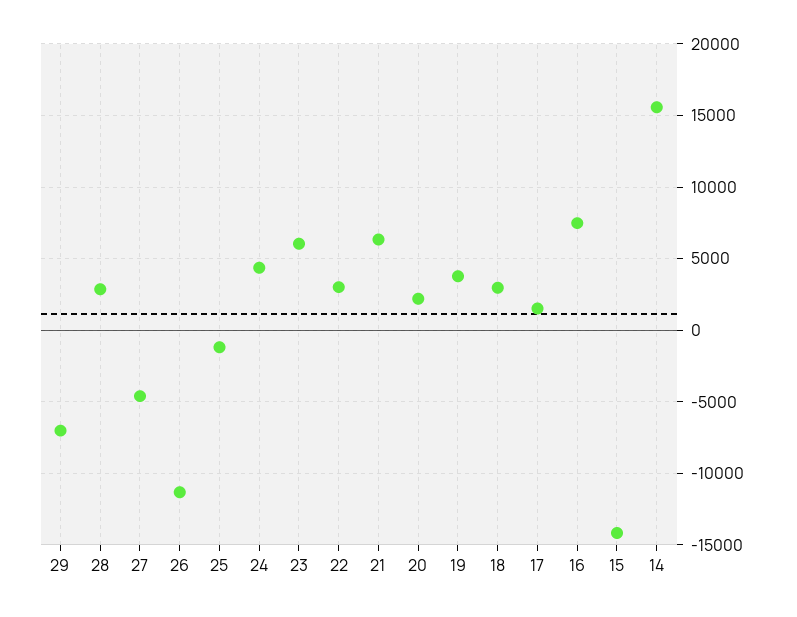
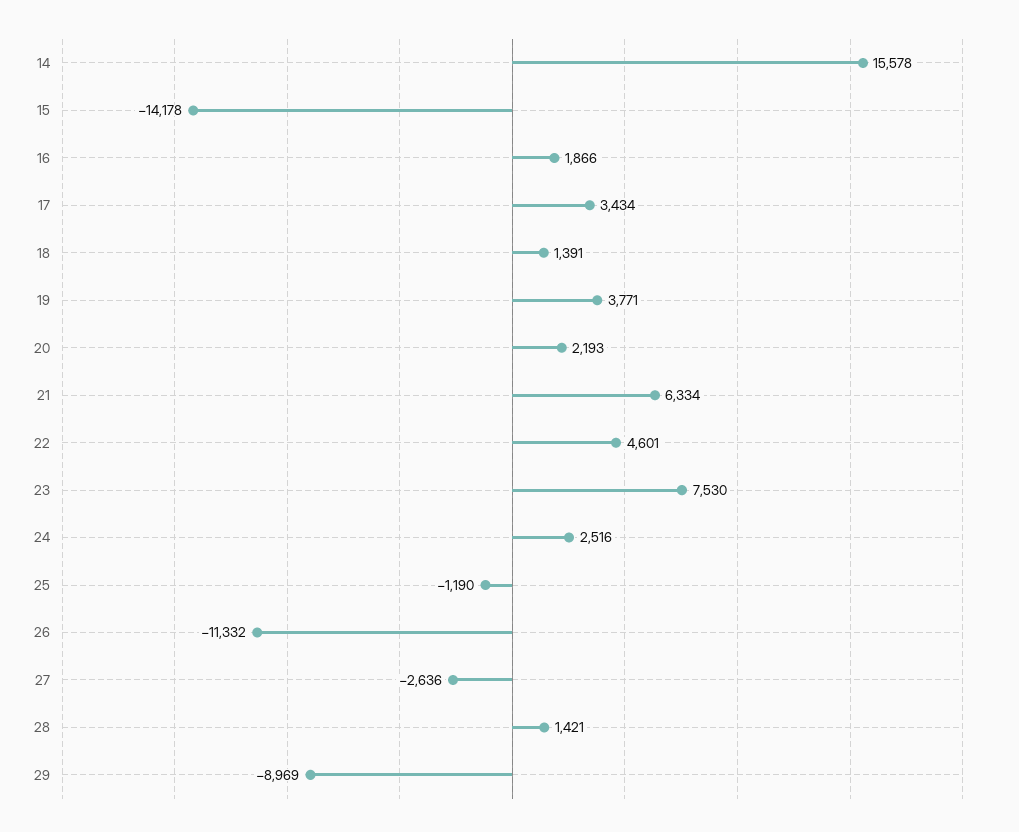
  {
-   "29": -7000,
+   "29": -8969,
-   "28": 3000,
+   "28": 1421,
-   "27": -4500,
+   "27": -2636,
    "26": -11332,
    "25": -1190,
-   "24": 4500,
+   "24": 2516,
-   "23": 6000,
+   "23": 7530,
-   "22": 3000,
+   "22": 4601,
    "21": 6334,
    "20": 2193,
    "19": 3771,
-   "18": 3000,
+   "18": 1391,
-   "17": 1500,
+   "17": 3434,
-   "16": 7500,
+   "16": 1866,
    "15": -14178,
    "14": 15578
  }

